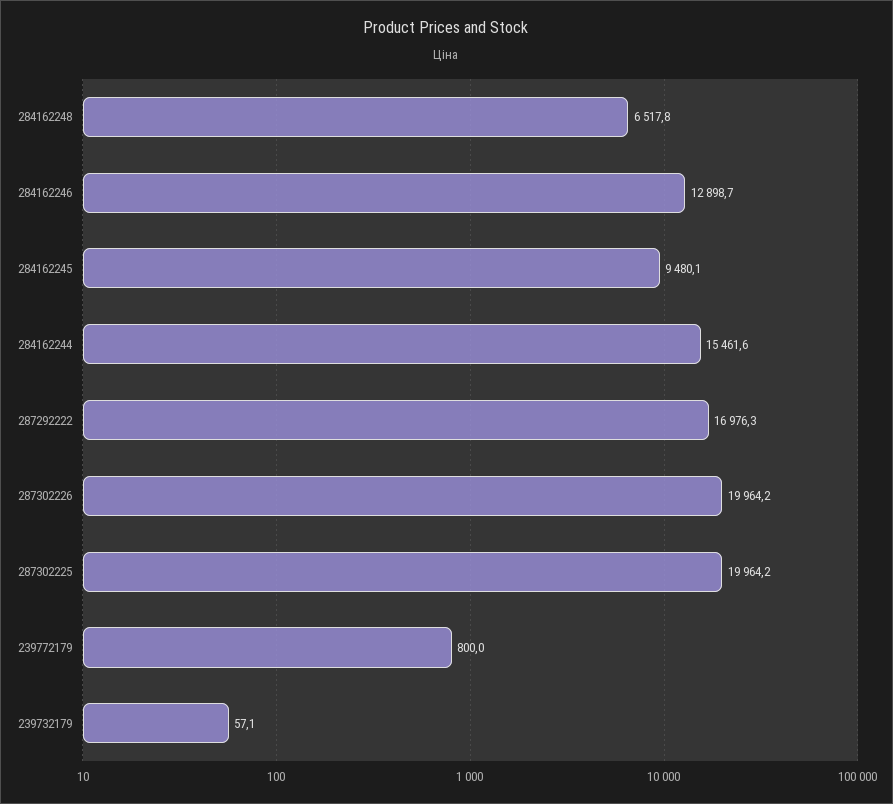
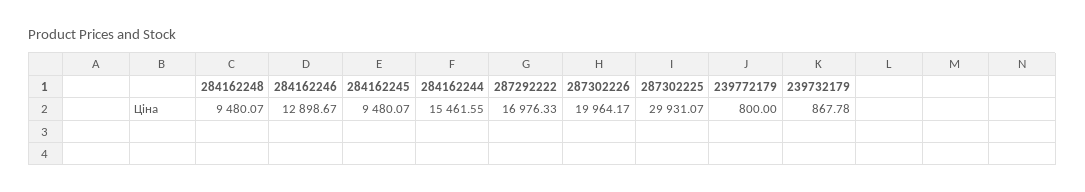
  {
-   "284162248": 6517.8,
+   "284162248": 9480.07,
    "284162246": 12898.67,
    "284162245": 9480.07,
    "284162244": 15461.55,
    "287292222": 16976.33,
    "287302226": 19964.17,
-   "287302225": 19964.2,
+   "287302225": 29931.07,
    "239772179": 800,
-   "239732179": 57.1
+   "239732179": 867.78
  }

